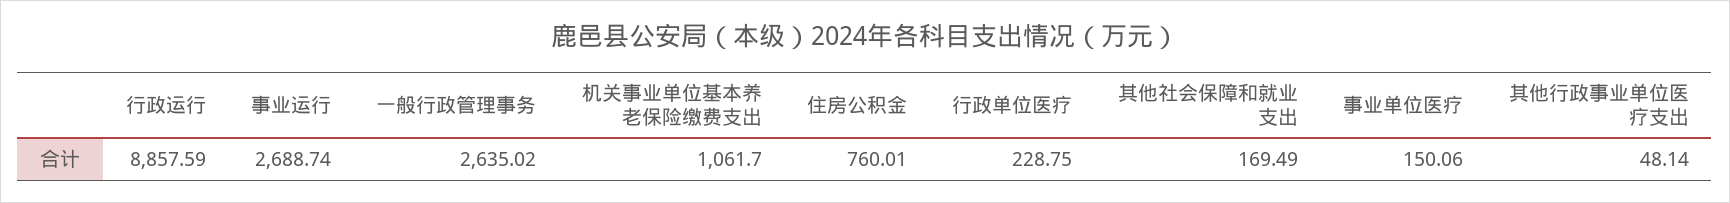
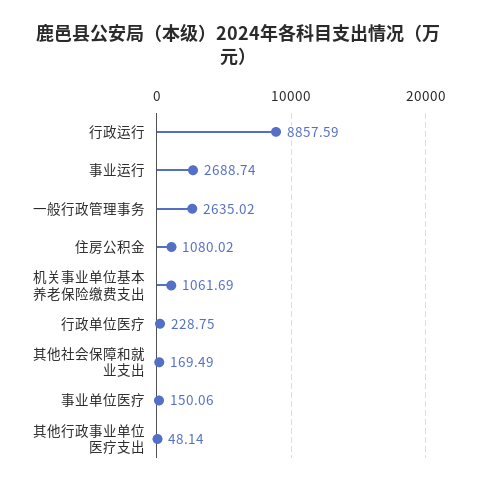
  {
    "行政运行": 8857.59,
    "事业运行": 2688.74,
    "一般行政管理事务": 2635.02,
-   "机关事业单位基本养老保险缴费支出": 1061.7,
+   "机关事业单位基本养老保险缴费支出": 1061.69,
-   "住房公积金": 760.01,
+   "住房公积金": 1080.02,
    "行政单位医疗": 228.75,
    "其他社会保障和就业支出": 169.49,
    "事业单位医疗": 150.06,
    "其他行政事业单位医疗支出": 48.14
  }

